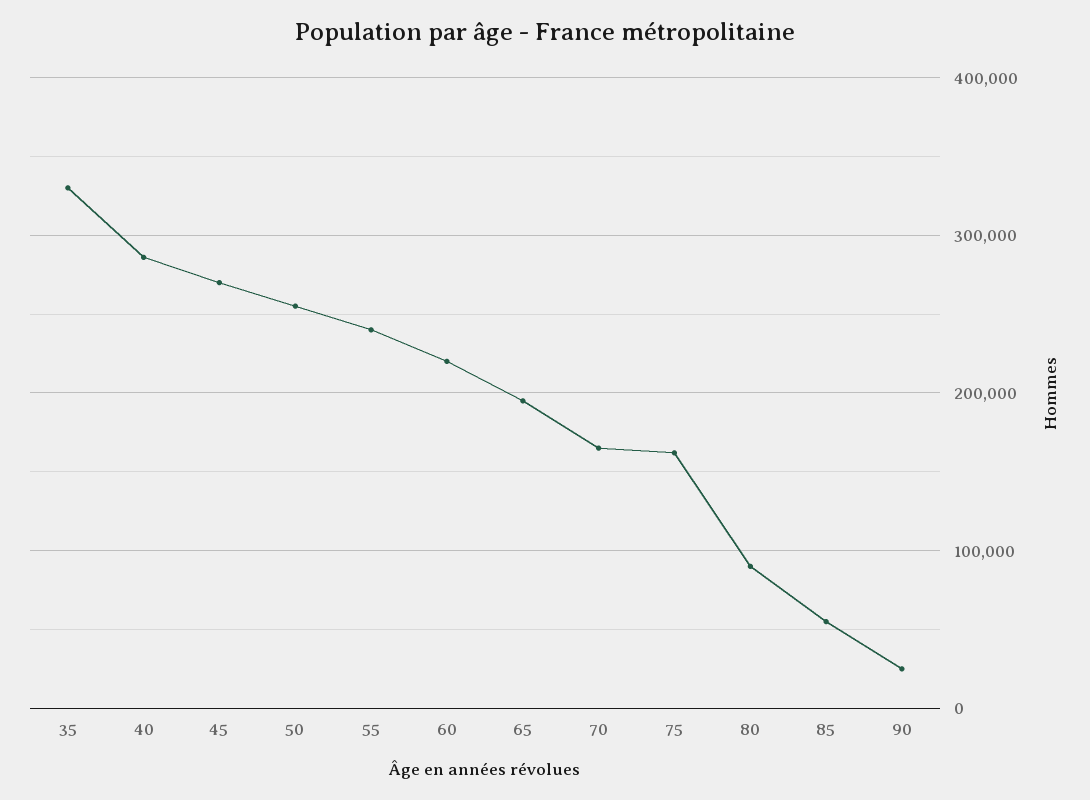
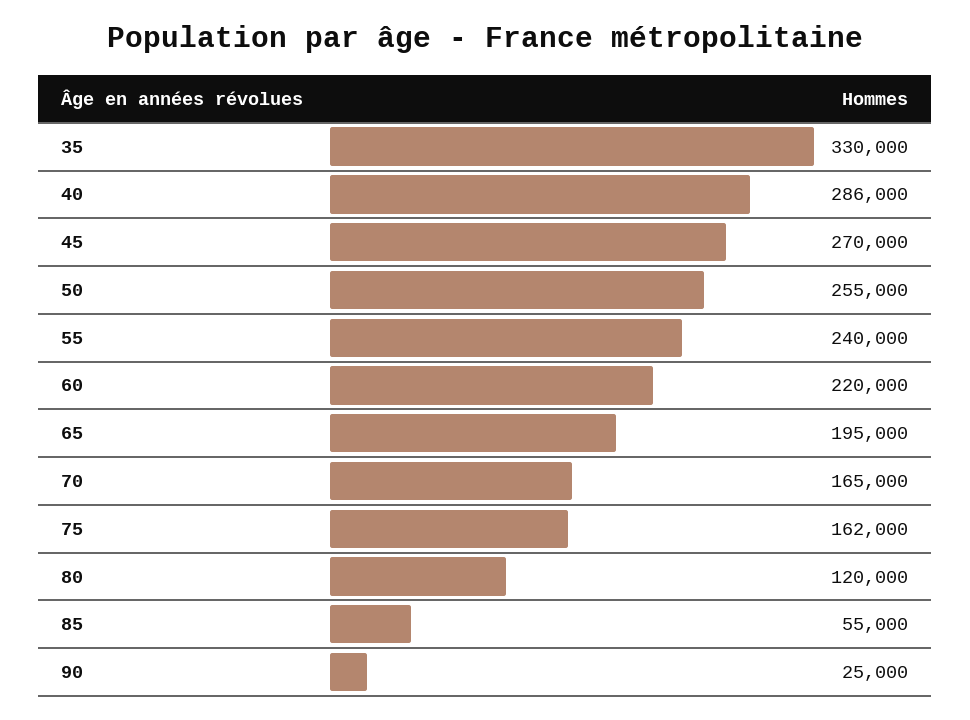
  {
    "35": 330000,
    "40": 286000,
    "45": 270000,
    "50": 255000,
    "55": 240000,
    "60": 220000,
    "65": 195000,
    "70": 165000,
    "75": 162000,
-   "80": 90000,
+   "80": 120000,
    "85": 55000,
    "90": 25000
  }

